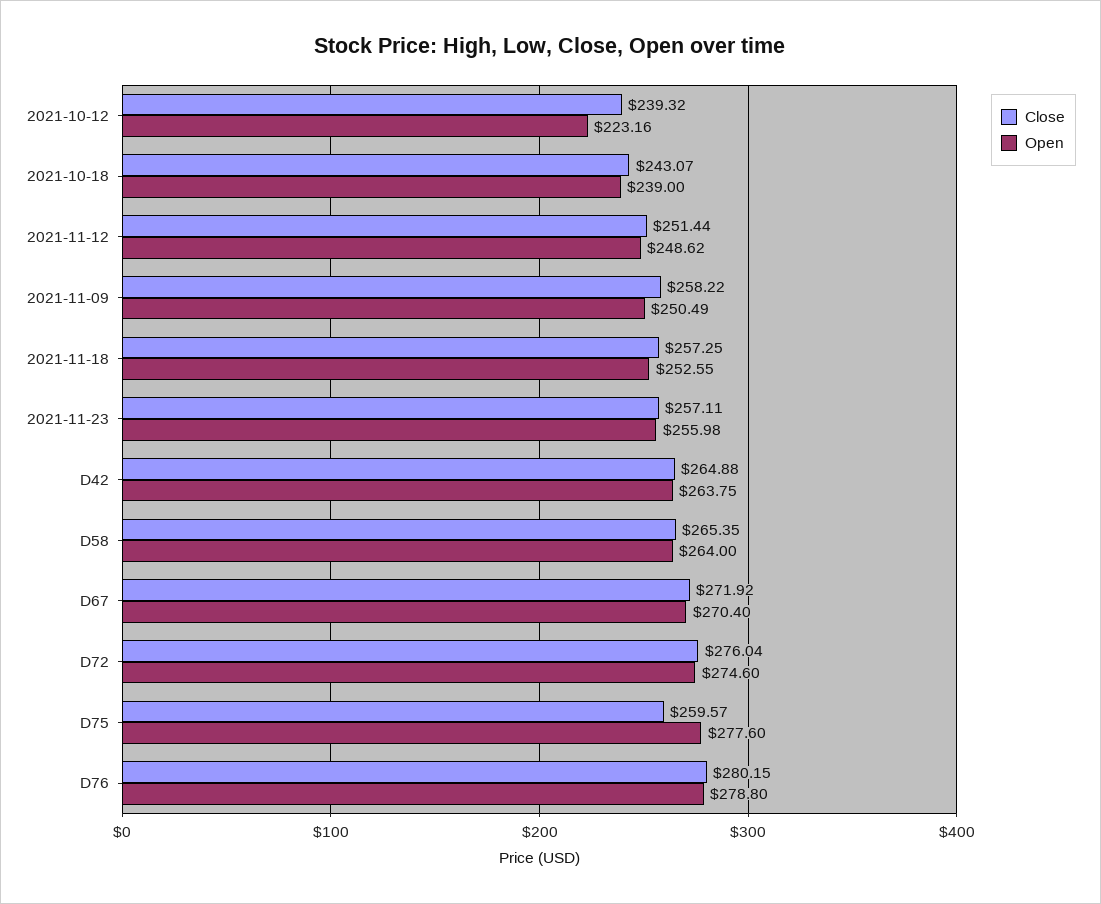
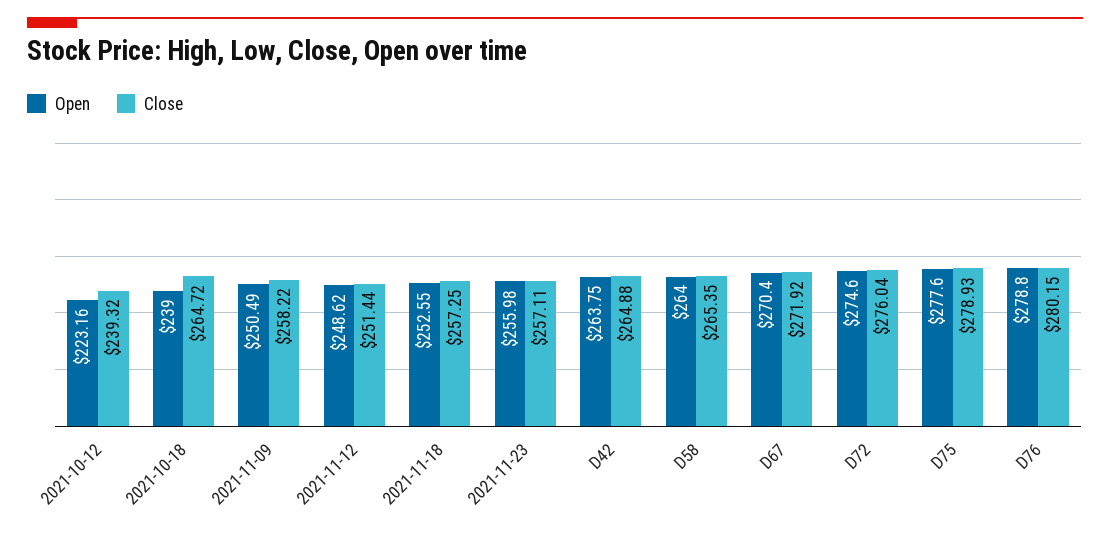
  {
    "Close": {
      "2021-10-12": 239.32,
-     "2021-10-18": 243.07,
+     "2021-10-18": 264.72,
      "2021-11-12": 251.44,
      "2021-11-09": 258.22,
      "2021-11-18": 257.25,
      "2021-11-23": 257.11,
      "D42": 264.88,
      "D58": 265.35,
      "D67": 271.92,
      "D72": 276.04,
-     "D75": 259.57,
+     "D75": 278.93,
      "D76": 280.15
    },
    "Open": {
      "2021-10-12": 223.16,
      "2021-10-18": 239,
      "2021-11-12": 248.62,
      "2021-11-09": 250.49,
      "2021-11-18": 252.55,
      "2021-11-23": 255.98,
      "D42": 263.75,
      "D58": 264,
      "D67": 270.4,
      "D72": 274.6,
      "D75": 277.6,
      "D76": 278.8
    }
  }

